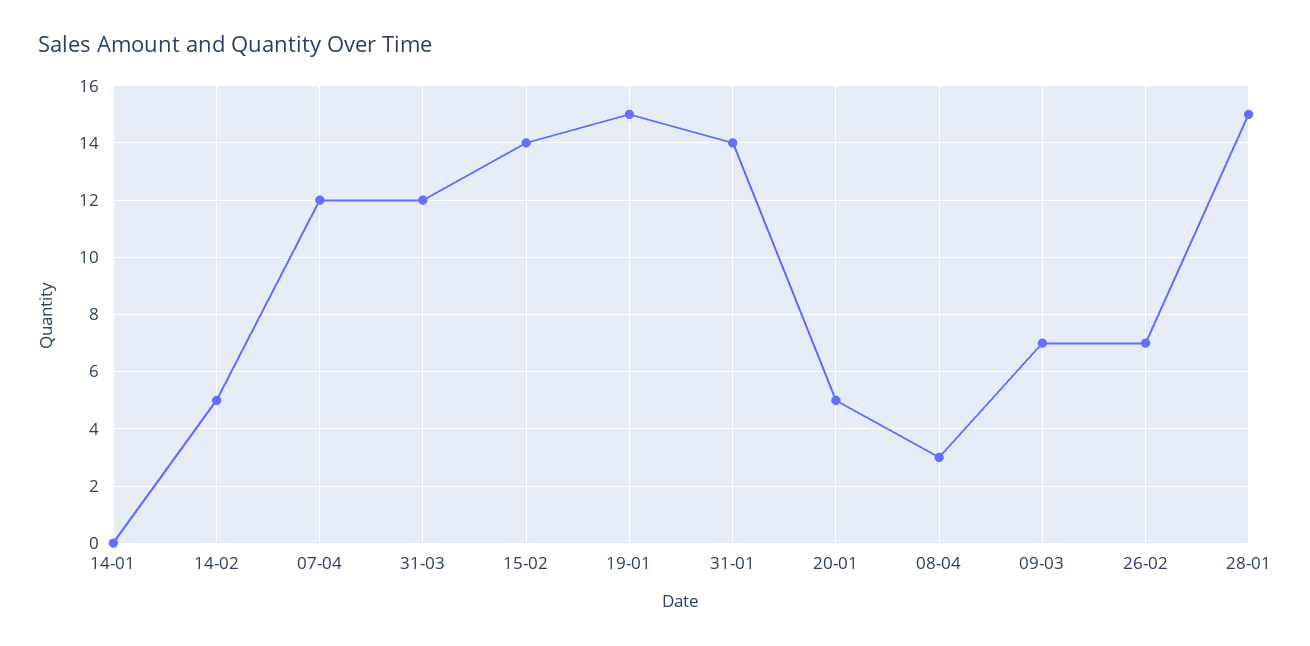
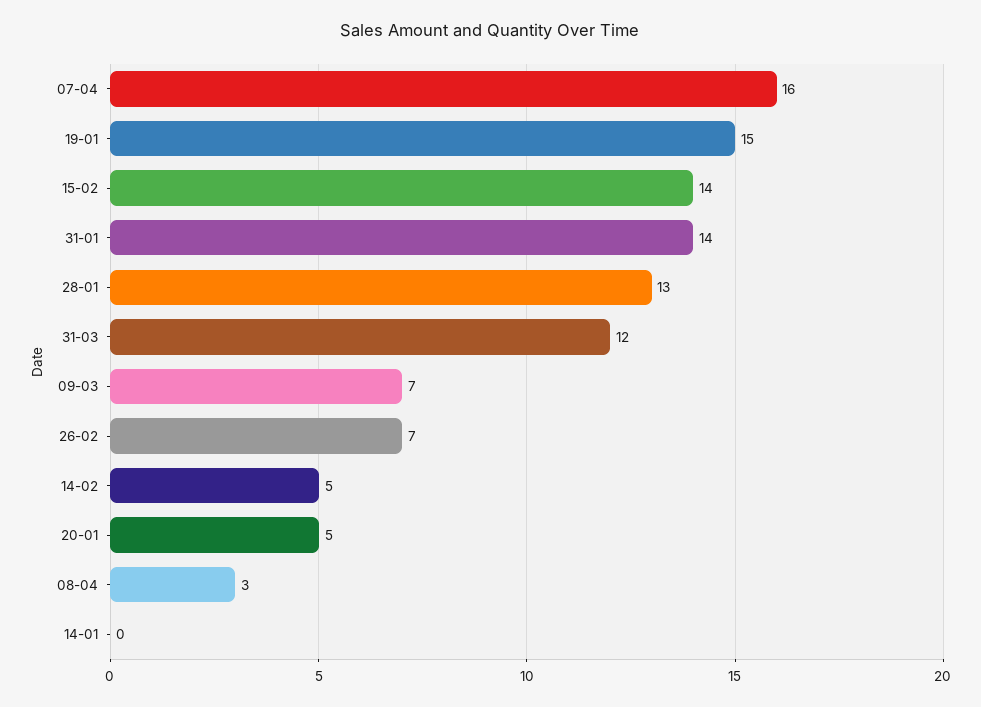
  {
    "14-01": 0,
    "14-02": 5,
-   "07-04": 12,
+   "07-04": 16,
    "31-03": 12,
    "15-02": 14,
    "19-01": 15,
    "31-01": 14,
    "20-01": 5,
    "08-04": 3,
    "09-03": 7,
    "26-02": 7,
-   "28-01": 15
+   "28-01": 13
  }

